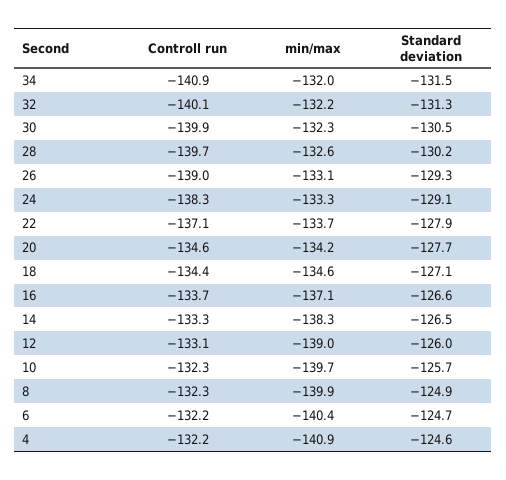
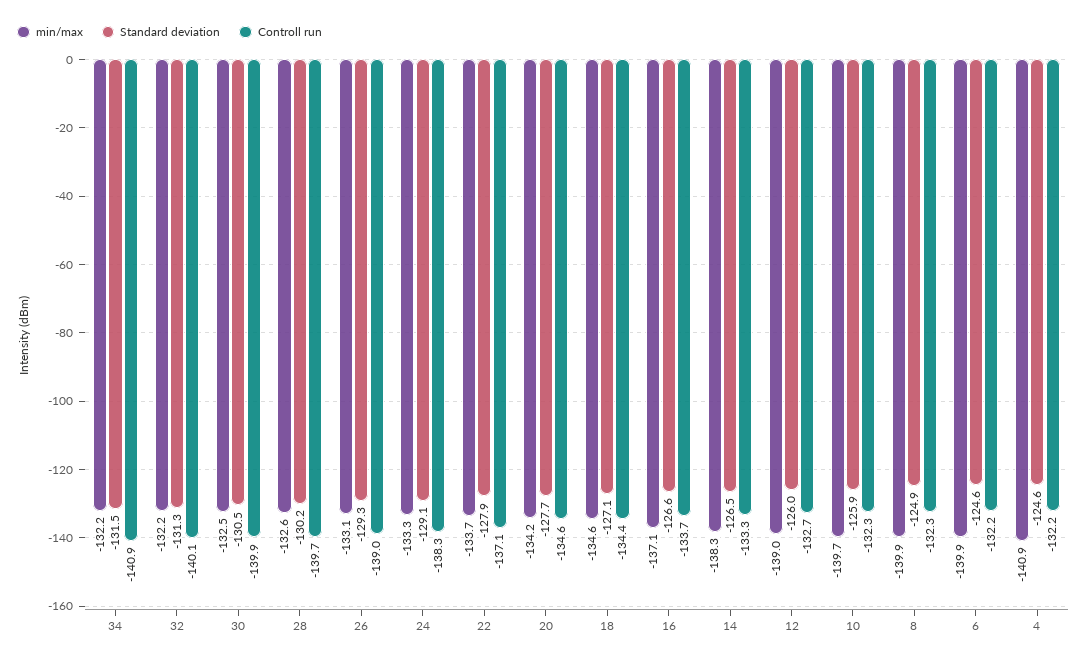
  {
    "Controll run": {
      "34": -140.9,
      "32": -140.1,
      "30": -139.9,
      "28": -139.7,
      "26": -139,
      "24": -138.3,
      "22": -137.1,
      "20": -134.6,
      "18": -134.4,
      "16": -133.7,
      "14": -133.3,
-     "12": -133.1,
+     "12": -132.7,
      "10": -132.3,
      "8": -132.3,
      "6": -132.2,
      "4": -132.2
    },
    "min/max": {
-     "34": -132,
+     "34": -132.2,
      "32": -132.2,
-     "30": -132.3,
+     "30": -132.5,
      "28": -132.6,
      "26": -133.1,
      "24": -133.3,
      "22": -133.7,
      "20": -134.2,
      "18": -134.6,
      "16": -137.1,
      "14": -138.3,
      "12": -139,
      "10": -139.7,
      "8": -139.9,
-     "6": -140.4,
+     "6": -139.9,
      "4": -140.9
    },
    "Standard deviation": {
      "34": -131.5,
      "32": -131.3,
      "30": -130.5,
      "28": -130.2,
      "26": -129.3,
      "24": -129.1,
      "22": -127.9,
      "20": -127.7,
      "18": -127.1,
      "16": -126.6,
      "14": -126.5,
      "12": -126,
-     "10": -125.7,
+     "10": -125.9,
      "8": -124.9,
-     "6": -124.7,
+     "6": -124.6,
      "4": -124.6
    }
  }

